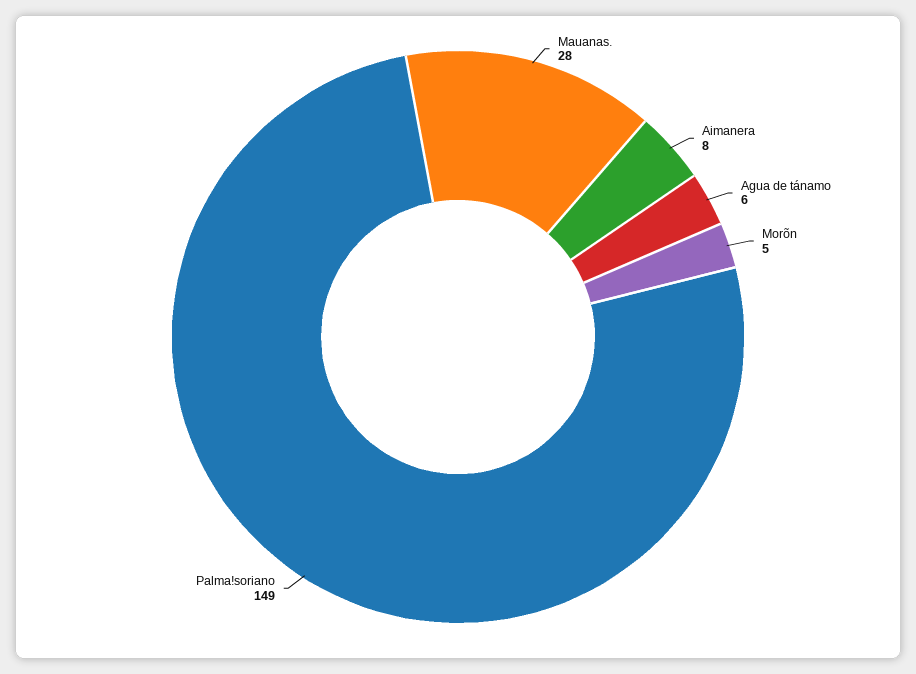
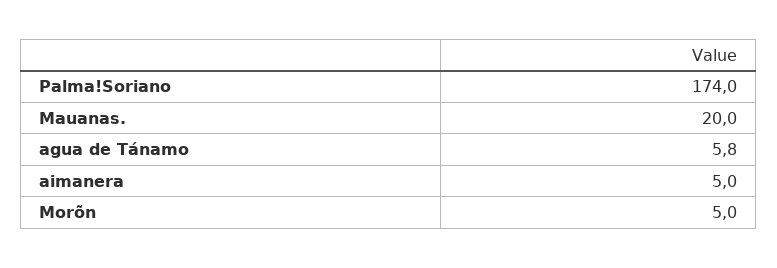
  {
-   "Mauanas.": 28,
+   "Mauanas.": 20,
-   "Aimanera": 8,
+   "Aimanera": 5,
    "Agua de tánamo": 5.8,
    "Morõn": 5,
-   "Palma!soriano": 149
+   "Palma!soriano": 174
  }

